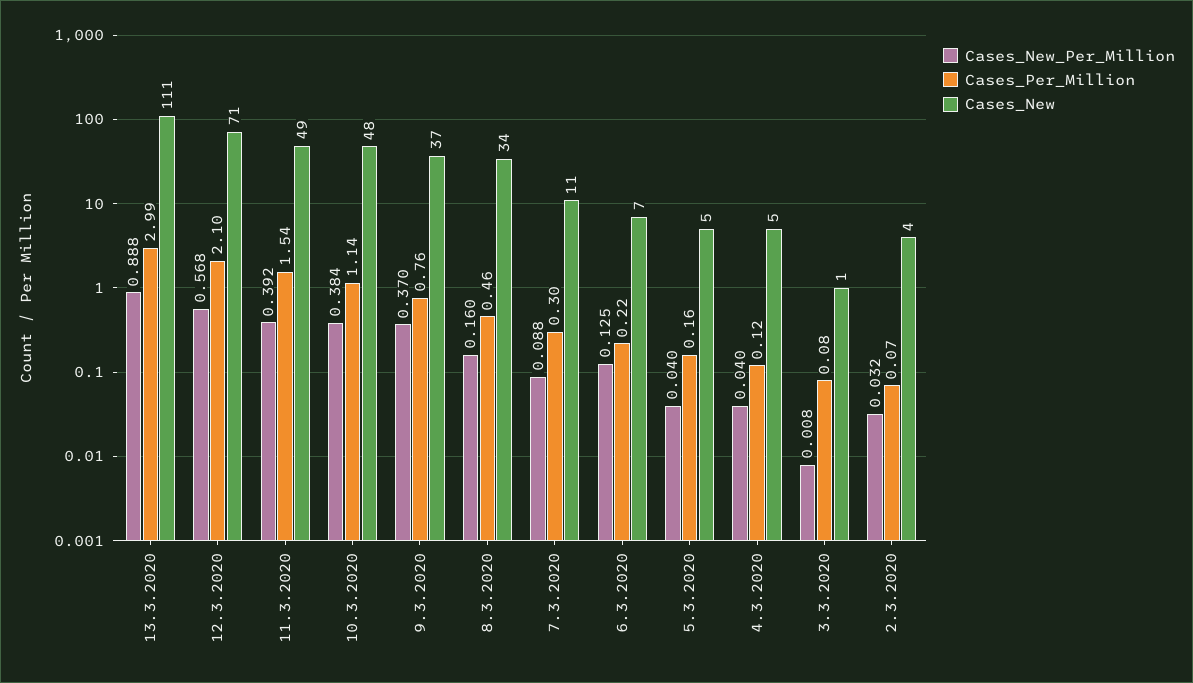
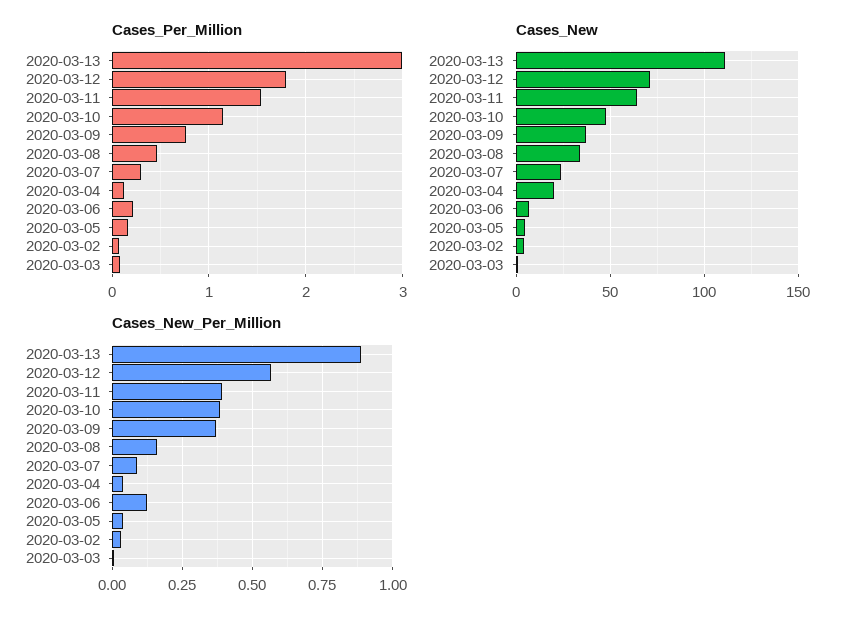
  {
    "Cases_New_Per_Million": {
      "13.3.2020": 0.888,
      "12.3.2020": 0.568,
      "11.3.2020": 0.392,
      "10.3.2020": 0.384,
      "9.3.2020": 0.37,
      "8.3.2020": 0.16,
      "7.3.2020": 0.088,
      "6.3.2020": 0.125,
      "5.3.2020": 0.04,
      "4.3.2020": 0.04,
      "3.3.2020": 0.008,
      "2.3.2020": 0.032
    },
    "Cases_Per_Million": {
      "13.3.2020": 2.99,
-     "12.3.2020": 2.1,
+     "12.3.2020": 1.8,
      "11.3.2020": 1.54,
      "10.3.2020": 1.14,
      "9.3.2020": 0.76,
      "8.3.2020": 0.46,
      "7.3.2020": 0.3,
      "6.3.2020": 0.22,
      "5.3.2020": 0.16,
      "4.3.2020": 0.12,
      "3.3.2020": 0.08,
      "2.3.2020": 0.07
    },
    "Cases_New": {
      "13.3.2020": 111,
      "12.3.2020": 71,
-     "11.3.2020": 49,
+     "11.3.2020": 65,
      "10.3.2020": 48,
      "9.3.2020": 37,
      "8.3.2020": 34,
-     "7.3.2020": 11,
+     "7.3.2020": 25,
      "6.3.2020": 7,
      "5.3.2020": 5,
-     "4.3.2020": 5,
+     "4.3.2020": 20,
      "3.3.2020": 1,
      "2.3.2020": 4
    }
  }

